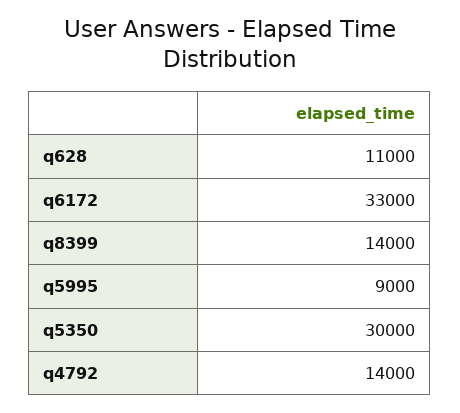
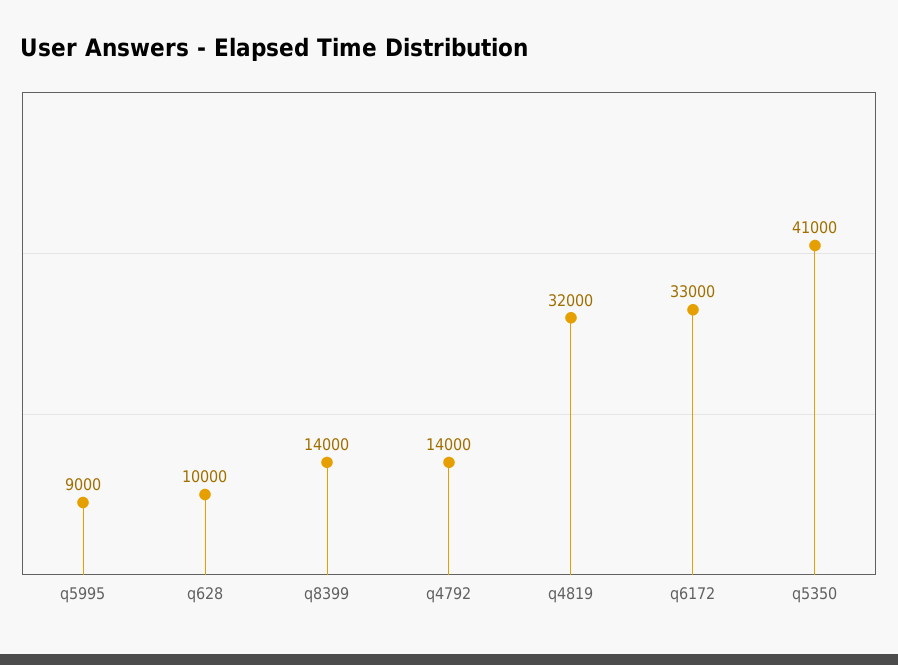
  {
-   "q628": 11000,
+   "q628": 10000,
    "q6172": 33000,
    "q8399": 14000,
    "q5995": 9000,
-   "q5350": 30000,
+   "q5350": 41000,
-   "q4792": 14000
+   "q4792": 14000,
+   "q4819": 32000
  }

